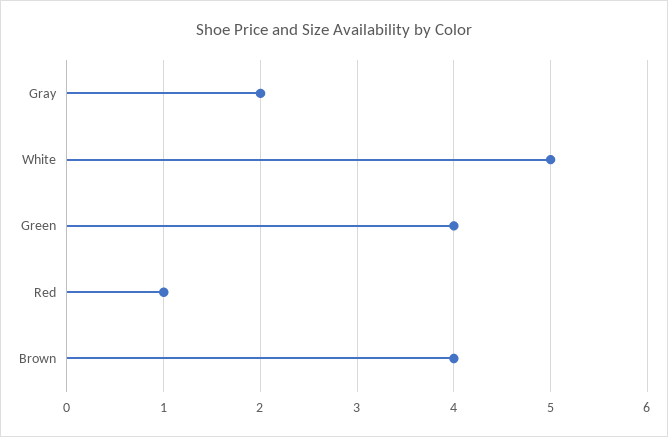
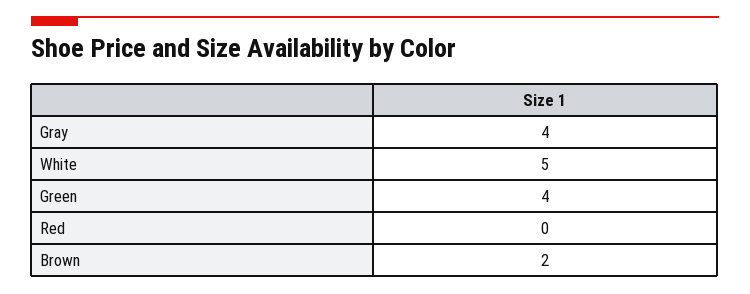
  {
-   "Gray": 2,
+   "Gray": 4,
    "White": 5,
    "Green": 4,
-   "Red": 1,
+   "Red": 0,
-   "Brown": 4
+   "Brown": 2
  }

